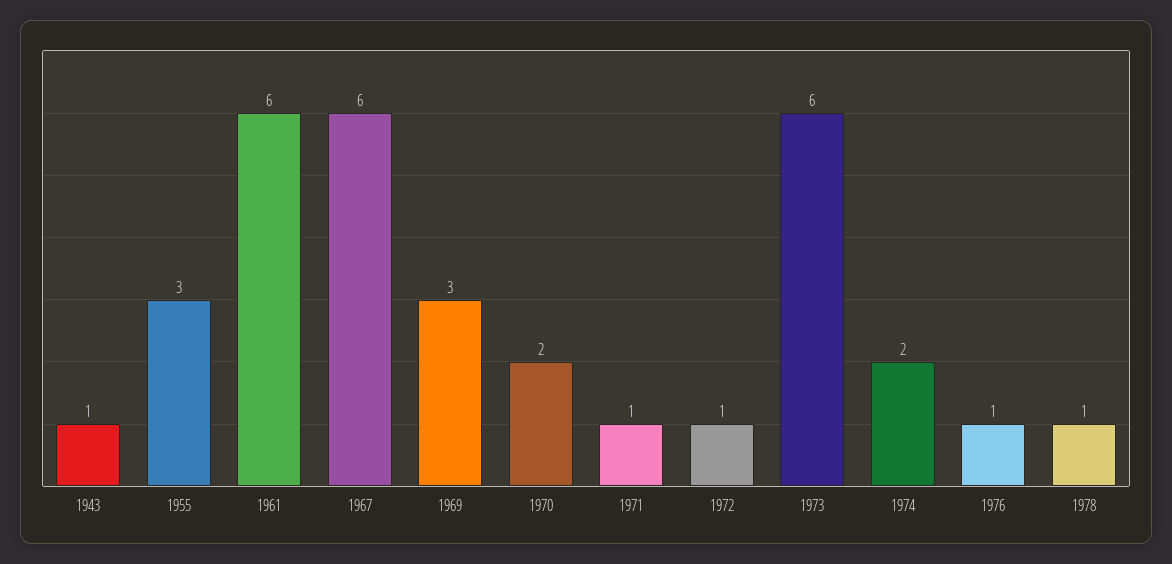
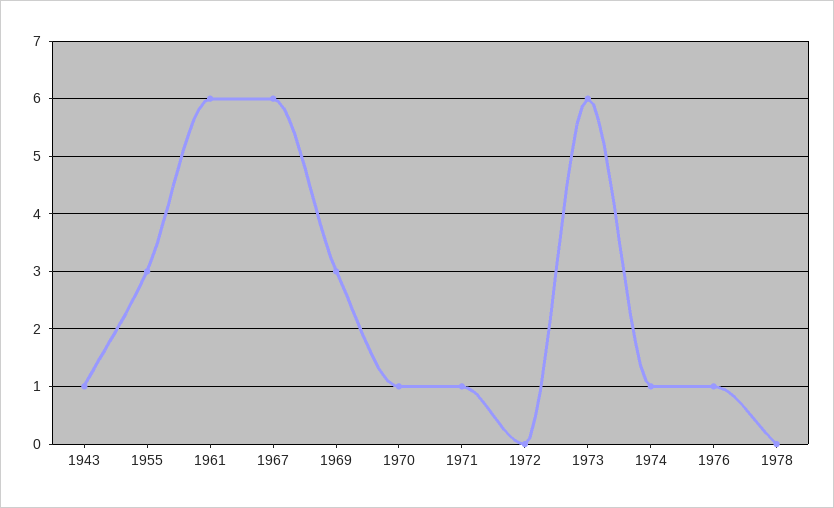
  {
    "1943": 1,
    "1955": 3,
    "1961": 6,
    "1967": 6,
    "1969": 3,
-   "1970": 2,
+   "1970": 1,
    "1971": 1,
-   "1972": 1,
+   "1972": 0,
    "1973": 6,
-   "1974": 2,
+   "1974": 1,
    "1976": 1,
-   "1978": 1
+   "1978": 0
  }

